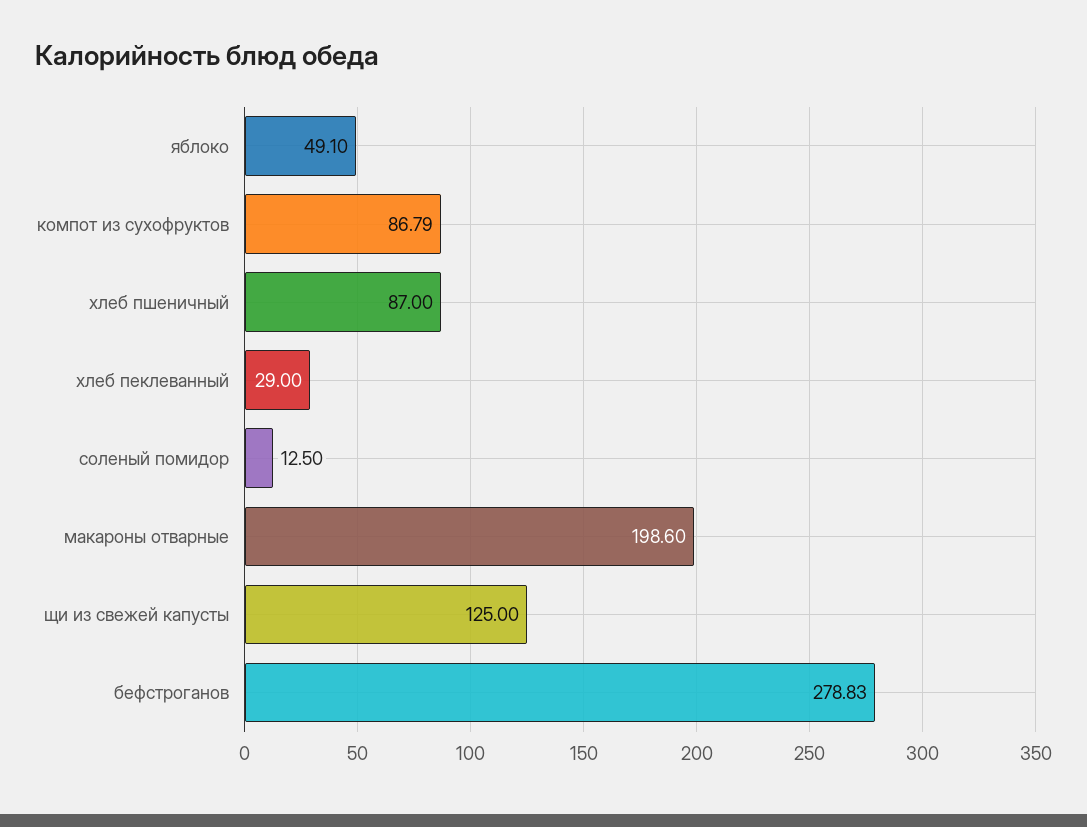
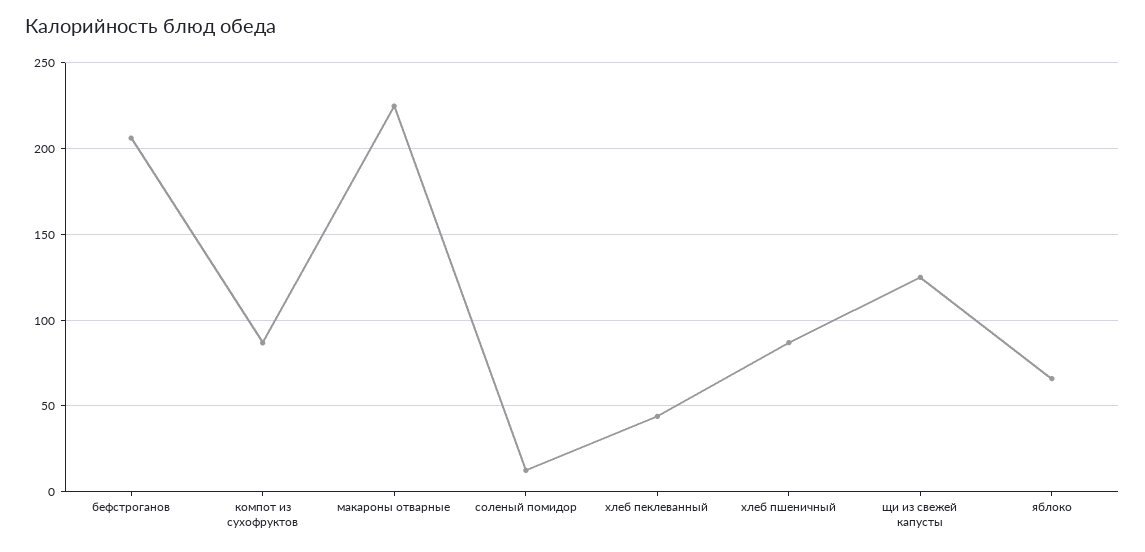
  {
-   "яблоко": 49.1,
+   "яблоко": 65,
    "компот из сухофруктов": 86.79,
    "хлеб пшеничный": 87,
-   "хлеб пеклеванный": 29,
+   "хлеб пеклеванный": 45,
    "соленый помидор": 12.5,
-   "макароны отварные": 198.6,
+   "макароны отварные": 225,
    "щи из свежей капусты": 125,
-   "бефстроганов": 278.83
+   "бефстроганов": 205
  }

